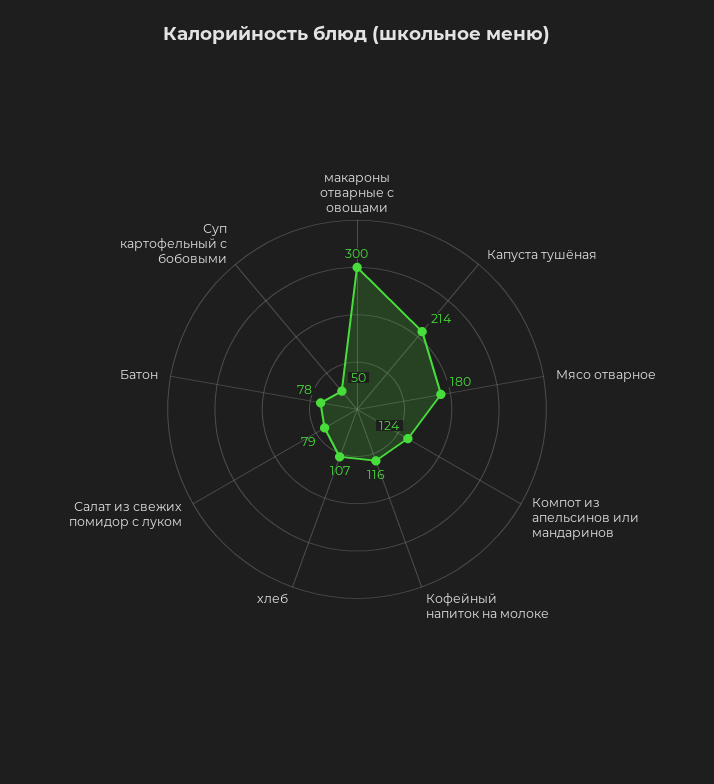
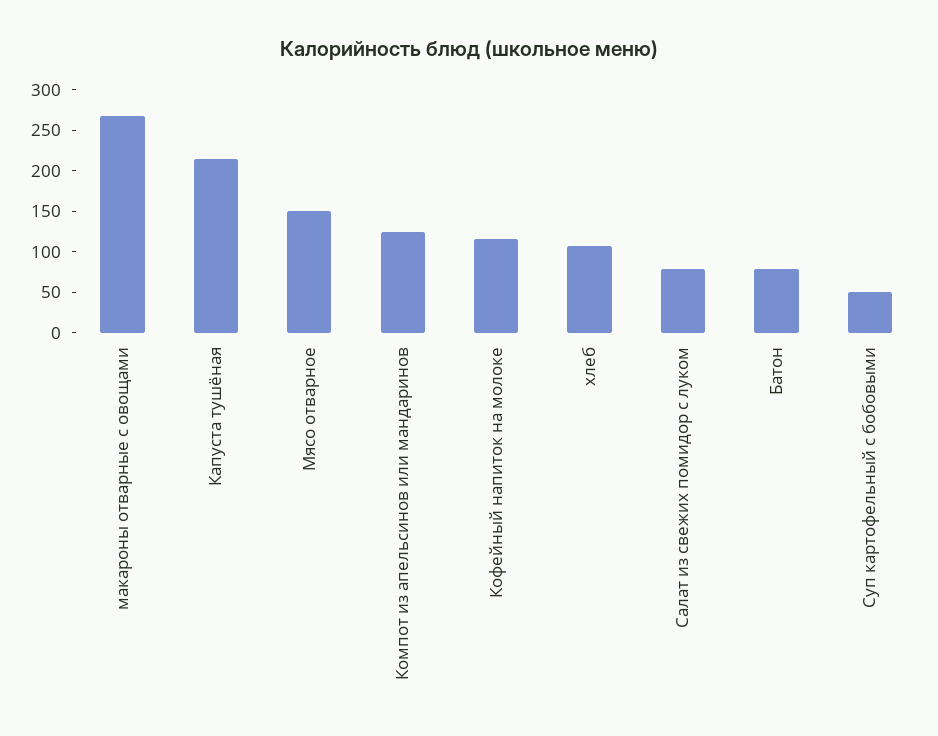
  {
-   "макароны отварные с овощами": 300,
+   "макароны отварные с овощами": 270,
    "Капуста тушёная": 214,
-   "Мясо отварное": 180,
+   "Мясо отварное": 150,
    "Компот из апельсинов или мандаринов": 124,
    "Кофейный напиток на молоке": 116,
    "хлеб": 107,
    "Салат из свежих помидор с луком": 79,
    "Батон": 78,
    "Суп картофельный с бобовыми": 50
  }

